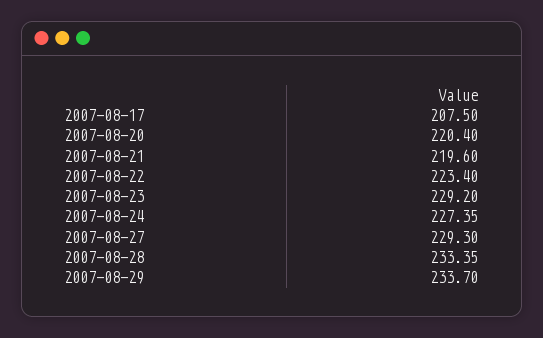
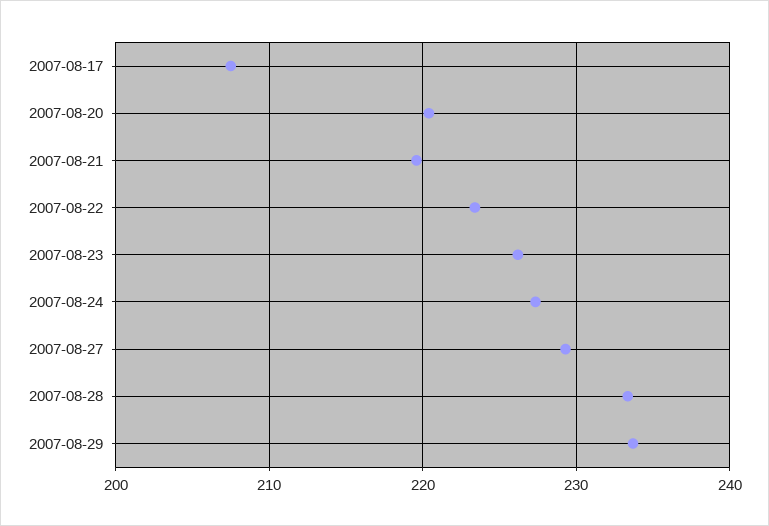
  {
    "2007-08-17": 207.5,
    "2007-08-20": 220.4,
    "2007-08-21": 219.6,
    "2007-08-22": 223.4,
-   "2007-08-23": 229.2,
+   "2007-08-23": 226,
    "2007-08-24": 227.35,
    "2007-08-27": 229.3,
    "2007-08-28": 233.35,
    "2007-08-29": 233.7
  }

